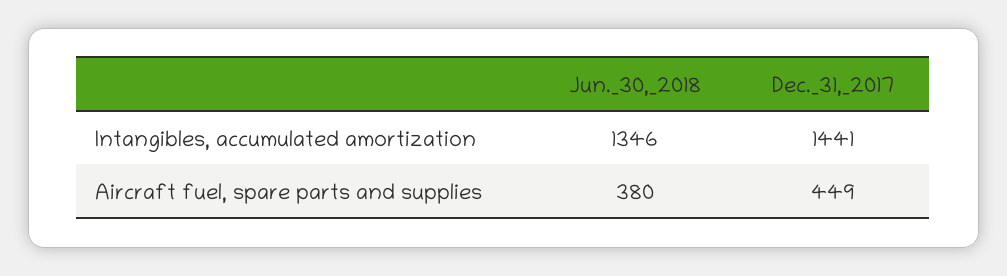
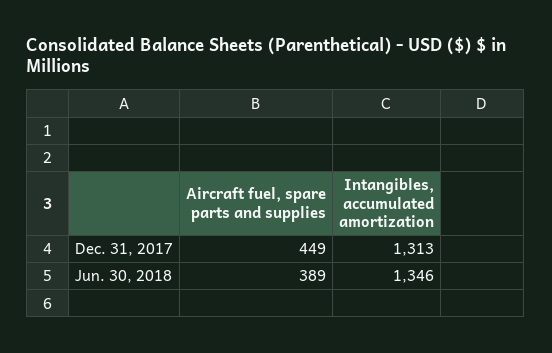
  {
    "Jun._30,_2018": {
      "Intangibles, accumulated amortization": 1346,
-     "Aircraft fuel, spare parts and supplies": 380
+     "Aircraft fuel, spare parts and supplies": 389
    },
    "Dec._31,_2017": {
-     "Intangibles, accumulated amortization": 1441,
+     "Intangibles, accumulated amortization": 1313,
      "Aircraft fuel, spare parts and supplies": 449
    }
  }

